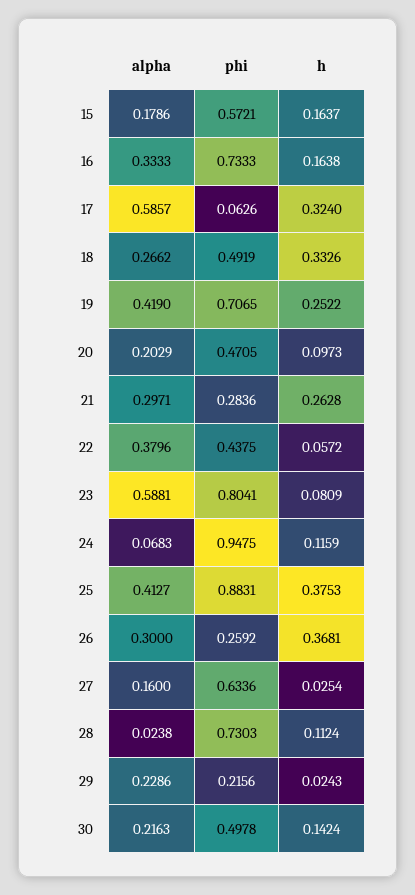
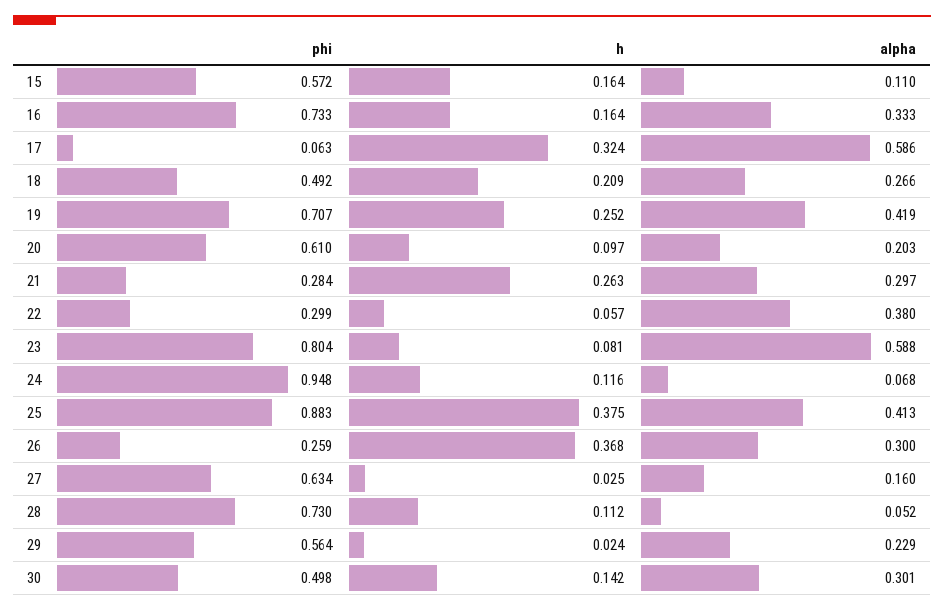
  {
    "alpha": {
-     "15": 0.1786,
+     "15": 0.11,
      "16": 0.3333,
      "17": 0.5857,
      "18": 0.2662,
      "19": 0.419,
      "20": 0.2029,
      "21": 0.2971,
      "22": 0.3796,
      "23": 0.5881,
      "24": 0.0683,
      "25": 0.4127,
      "26": 0.3,
      "27": 0.16,
-     "28": 0.0238,
+     "28": 0.052,
      "29": 0.2286,
-     "30": 0.2163
+     "30": 0.301
    },
    "phi": {
      "15": 0.5721,
      "16": 0.7333,
      "17": 0.0626,
      "18": 0.4919,
      "19": 0.7065,
-     "20": 0.4705,
+     "20": 0.61,
      "21": 0.2836,
-     "22": 0.4375,
+     "22": 0.299,
      "23": 0.8041,
      "24": 0.9475,
      "25": 0.8831,
      "26": 0.2592,
      "27": 0.6336,
      "28": 0.7303,
-     "29": 0.2156,
+     "29": 0.564,
      "30": 0.4978
    },
    "h": {
      "15": 0.1637,
      "16": 0.1638,
      "17": 0.324,
-     "18": 0.3326,
+     "18": 0.209,
      "19": 0.2522,
      "20": 0.0973,
      "21": 0.2628,
      "22": 0.0572,
      "23": 0.0809,
      "24": 0.1159,
      "25": 0.3753,
      "26": 0.3681,
      "27": 0.0254,
      "28": 0.1124,
      "29": 0.0243,
      "30": 0.1424
    }
  }

